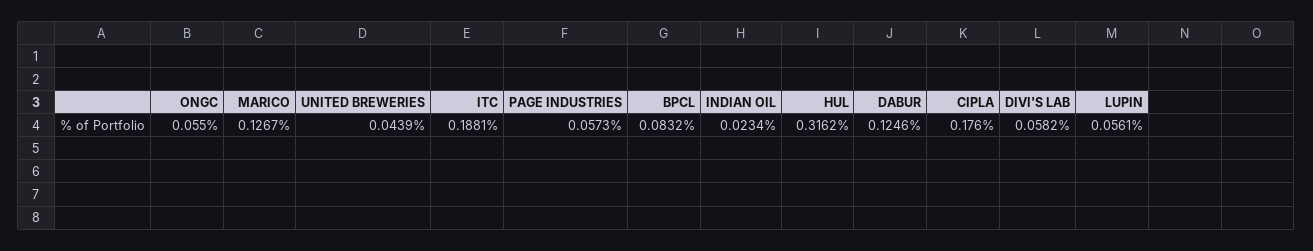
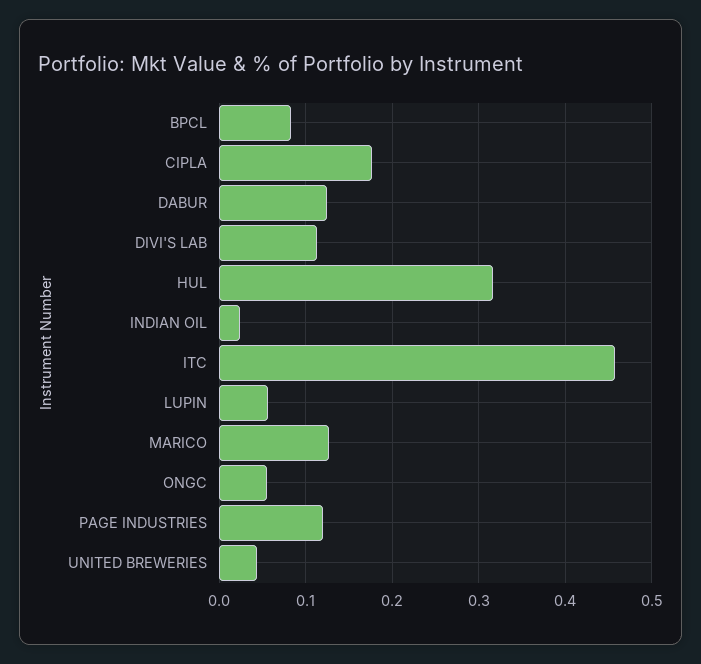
  {
    "ONGC": 0.055,
    "MARICO": 0.1267,
    "UNITED BREWERIES": 0.0439,
-   "ITC": 0.1881,
+   "ITC": 0.46,
-   "PAGE INDUSTRIES": 0.0573,
+   "PAGE INDUSTRIES": 0.12,
    "BPCL": 0.0832,
    "INDIAN OIL": 0.0234,
    "HUL": 0.3162,
    "DABUR": 0.1246,
    "CIPLA": 0.176,
-   "DIVI'S LAB": 0.0582,
+   "DIVI'S LAB": 0.11,
    "LUPIN": 0.0561
  }

